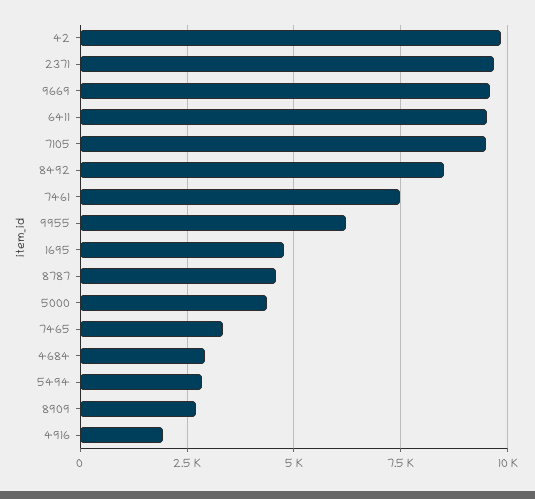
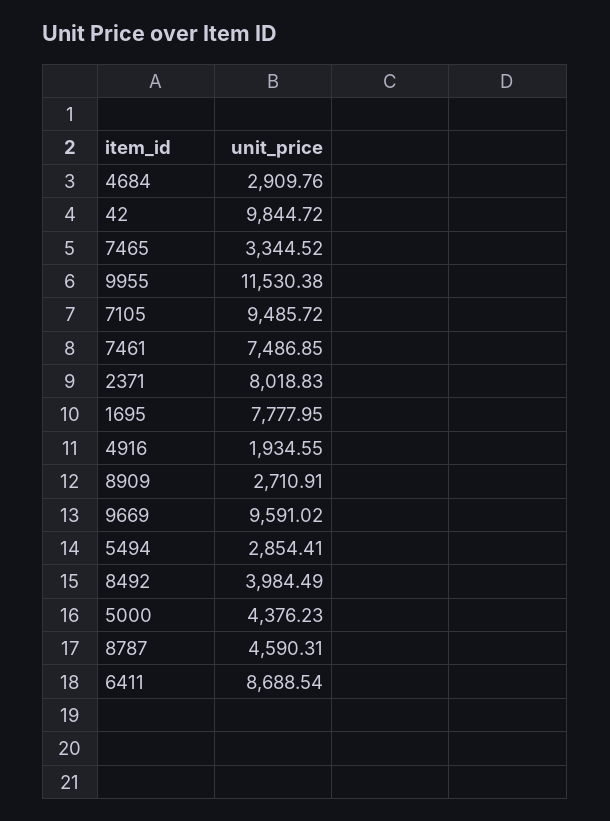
  {
    "42": 9844.72,
-   "2371": 9750,
+   "2371": 8018.83,
    "9669": 9591.02,
-   "6411": 9500,
+   "6411": 8688.54,
    "7105": 9485.72,
-   "8492": 8500,
+   "8492": 3984.49,
    "7461": 7486.85,
-   "9955": 6250,
+   "9955": 11530.38,
-   "1695": 4750,
+   "1695": 7777.95,
    "8787": 4590.31,
    "5000": 4376.23,
    "7465": 3344.52,
    "4684": 2909.76,
    "5494": 2854.41,
    "8909": 2710.91,
    "4916": 1934.55
  }

